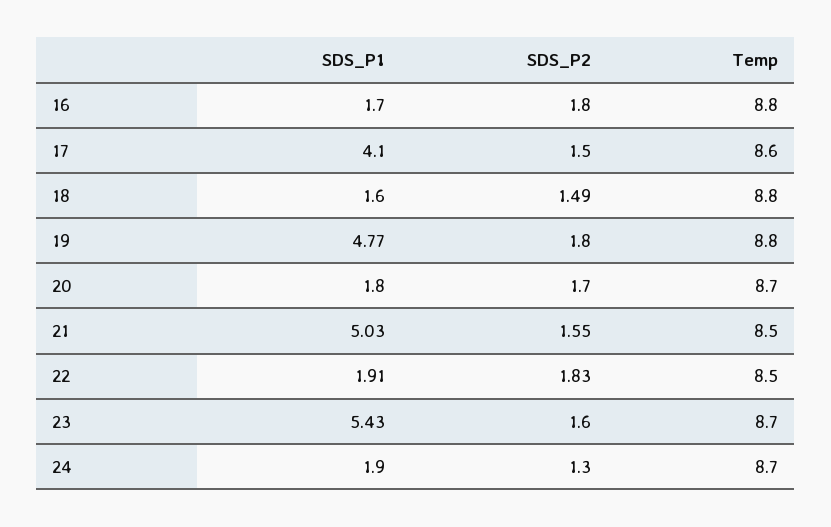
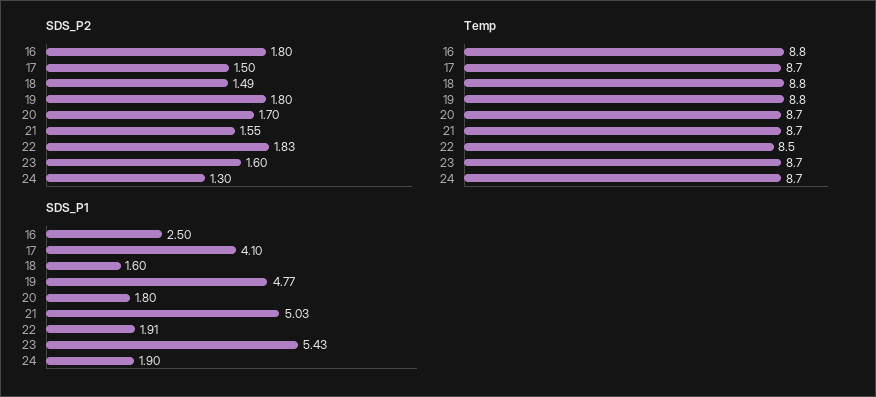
  {
    "SDS_P1": {
-     "16": 1.7,
+     "16": 2.5,
      "17": 4.1,
      "18": 1.6,
      "19": 4.77,
      "20": 1.8,
      "21": 5.03,
      "22": 1.91,
      "23": 5.43,
      "24": 1.9
    },
    "SDS_P2": {
      "16": 1.8,
      "17": 1.5,
      "18": 1.49,
      "19": 1.8,
      "20": 1.7,
      "21": 1.55,
      "22": 1.83,
      "23": 1.6,
      "24": 1.3
    },
    "Temp": {
      "16": 8.8,
-     "17": 8.6,
+     "17": 8.7,
      "18": 8.8,
      "19": 8.8,
      "20": 8.7,
-     "21": 8.5,
+     "21": 8.7,
      "22": 8.5,
      "23": 8.7,
      "24": 8.7
    }
  }

